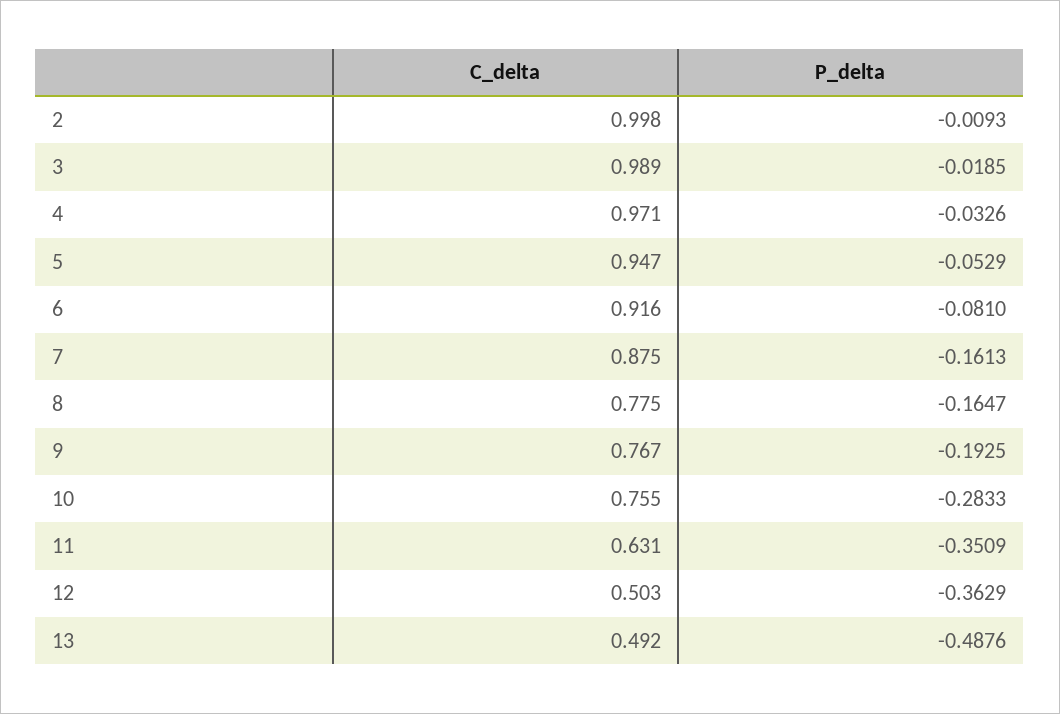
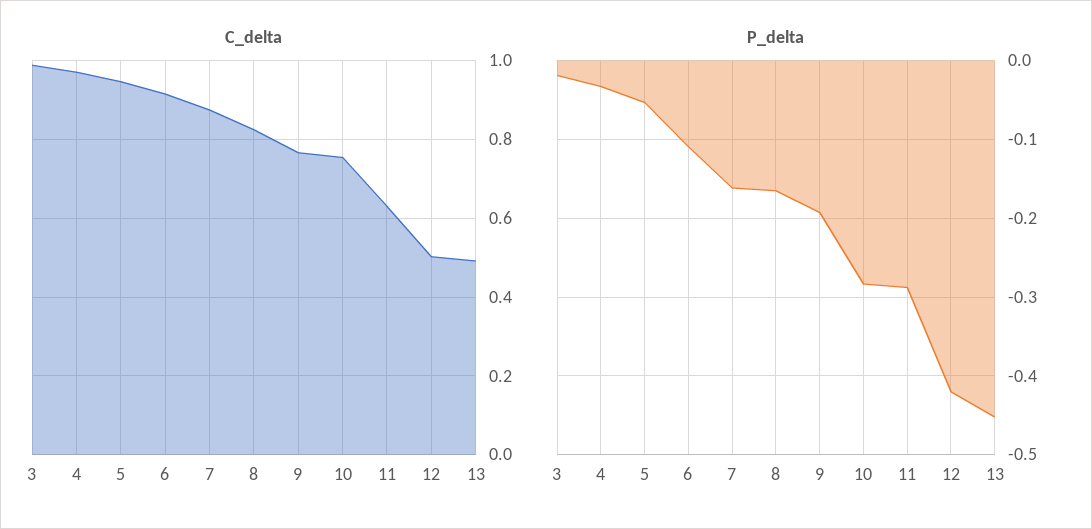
  {
    "C_delta": {
-     "2": 0.998,
      "3": 0.989,
      "4": 0.971,
      "5": 0.947,
      "6": 0.916,
      "7": 0.875,
-     "8": 0.775,
+     "8": 0.82,
      "9": 0.767,
      "10": 0.755,
      "11": 0.631,
      "12": 0.503,
      "13": 0.492
    },
    "P_delta": {
-     "2": -0.0093,
      "3": -0.0185,
      "4": -0.0326,
      "5": -0.0529,
-     "6": -0.081,
+     "6": -0.11,
      "7": -0.1613,
      "8": -0.1647,
      "9": -0.1925,
      "10": -0.2833,
-     "11": -0.3509,
+     "11": -0.29,
-     "12": -0.3629,
+     "12": -0.42,
-     "13": -0.4876
+     "13": -0.45
    }
  }

